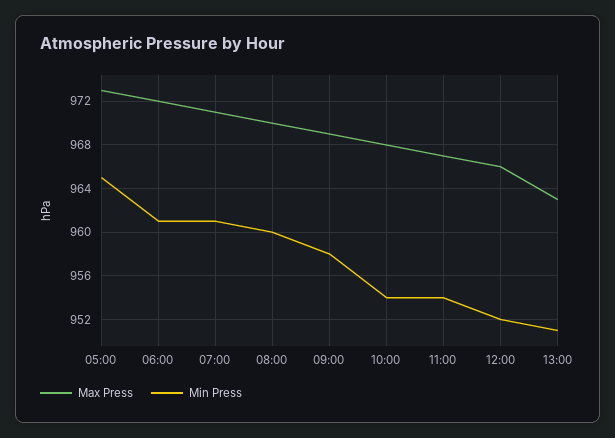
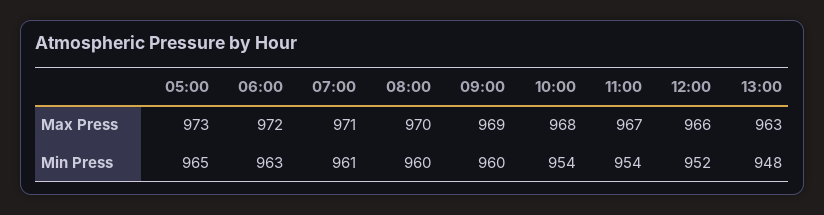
  {
    "Max Press": {
      "05:00": 973,
      "06:00": 972,
      "07:00": 971,
      "08:00": 970,
      "09:00": 969,
      "10:00": 968,
      "11:00": 967,
      "12:00": 966,
      "13:00": 963
    },
    "Min Press": {
      "05:00": 965,
-     "06:00": 961,
+     "06:00": 963,
      "07:00": 961,
      "08:00": 960,
-     "09:00": 958,
+     "09:00": 960,
      "10:00": 954,
      "11:00": 954,
      "12:00": 952,
-     "13:00": 951
+     "13:00": 948
    }
  }

